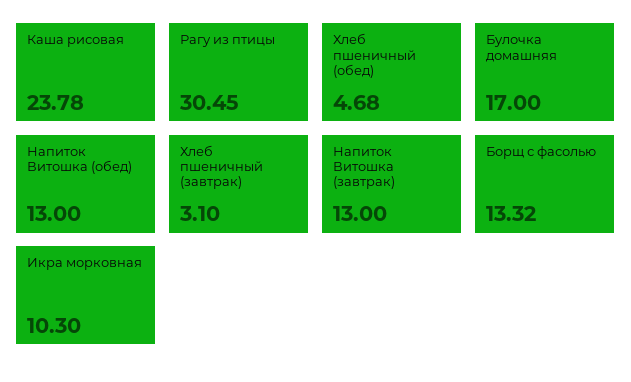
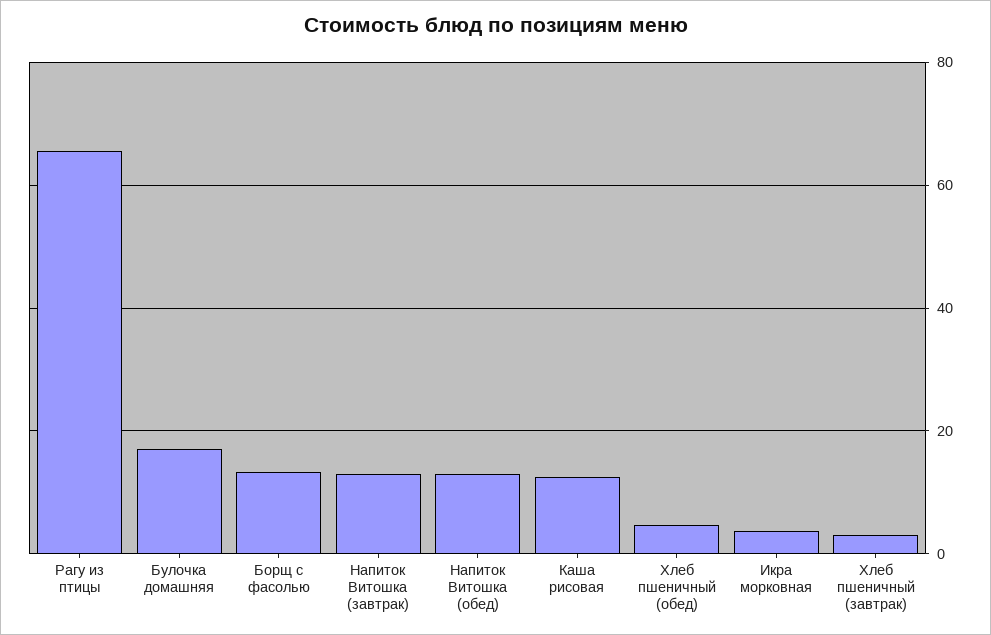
  {
-   "Каша рисовая": 23.78,
+   "Каша рисовая": 12,
-   "Рагу из птицы": 30.45,
+   "Рагу из птицы": 66,
    "Хлеб пшеничный (обед)": 4.68,
    "Булочка домашняя": 17,
    "Напиток Витошка (обед)": 13,
    "Хлеб пшеничный (завтрак)": 3.1,
    "Напиток Витошка (завтрак)": 13,
    "Борщ с фасолью": 13.32,
-   "Икра морковная": 10.3
+   "Икра морковная": 4
  }

